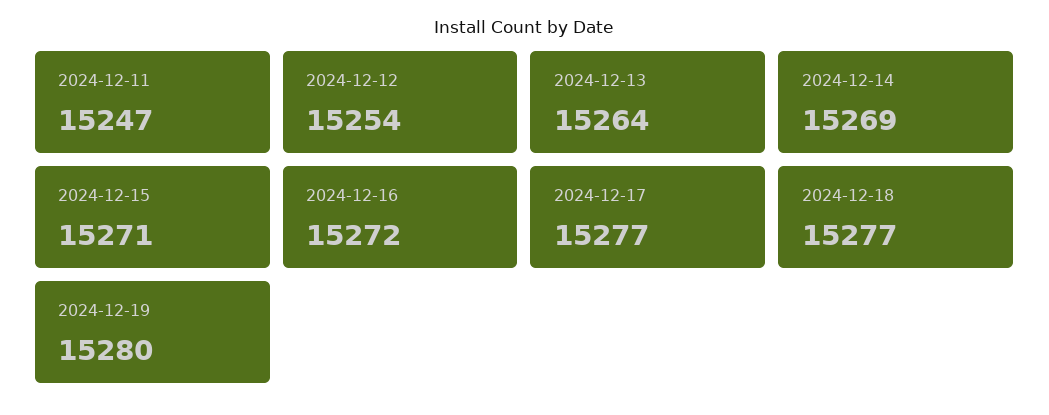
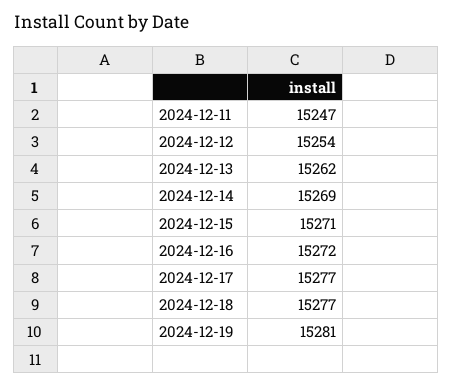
  {
    "2024-12-11": 15247,
    "2024-12-12": 15254,
-   "2024-12-13": 15264,
+   "2024-12-13": 15262,
    "2024-12-14": 15269,
    "2024-12-15": 15271,
    "2024-12-16": 15272,
    "2024-12-17": 15277,
    "2024-12-18": 15277,
-   "2024-12-19": 15280
+   "2024-12-19": 15281
  }

